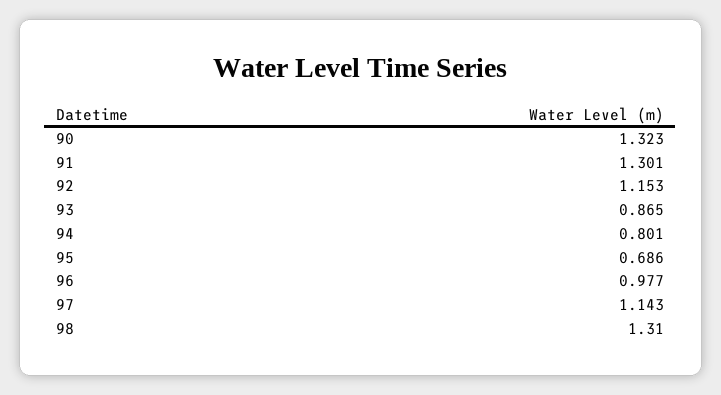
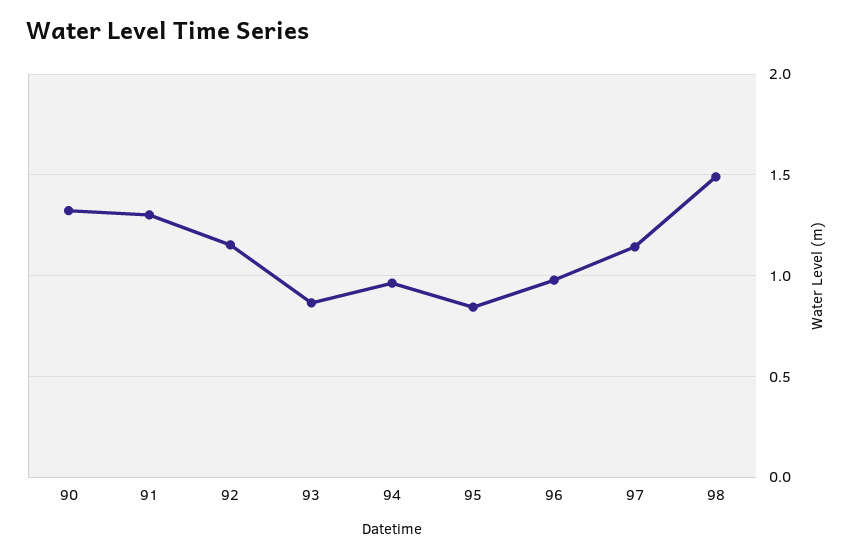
  {
    "90": 1.323,
    "91": 1.301,
    "92": 1.153,
    "93": 0.865,
-   "94": 0.801,
+   "94": 0.95,
-   "95": 0.686,
+   "95": 0.85,
    "96": 0.977,
    "97": 1.143,
-   "98": 1.31
+   "98": 1.5
  }

